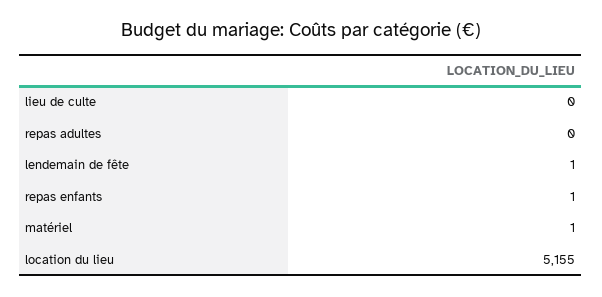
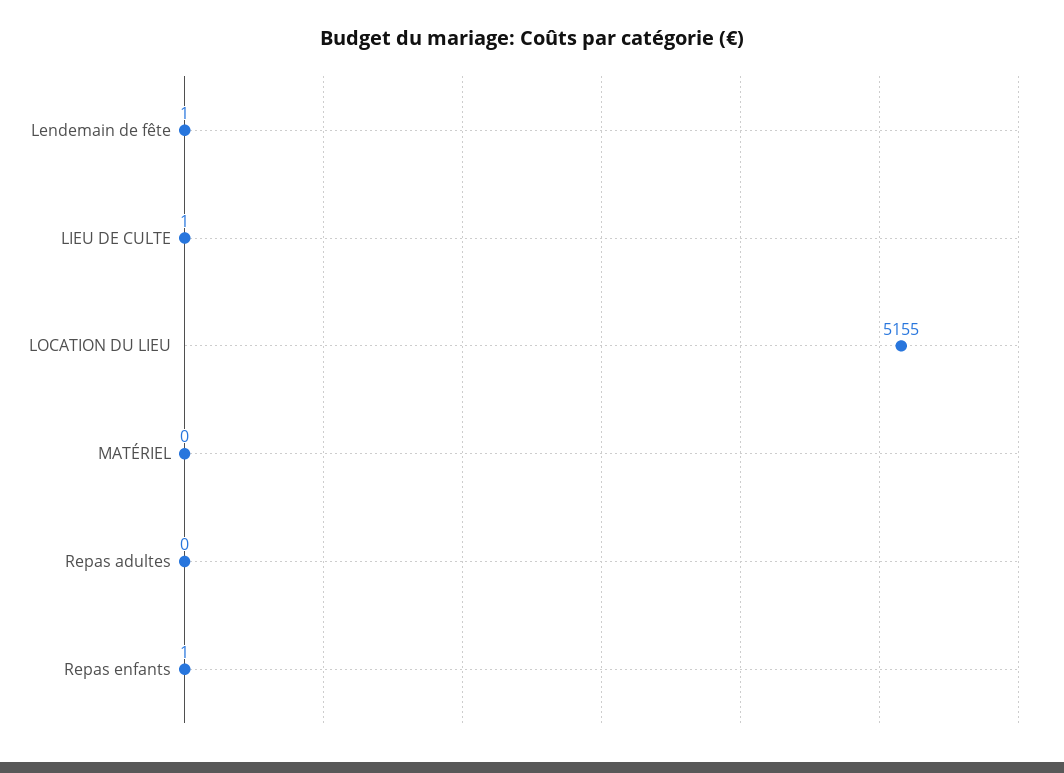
  {
-   "lieu de culte": 0,
+   "lieu de culte": 1,
    "repas adultes": 0,
    "lendemain de fête": 1,
    "repas enfants": 1,
-   "matériel": 1,
+   "matériel": 0,
    "location du lieu": 5155
  }

